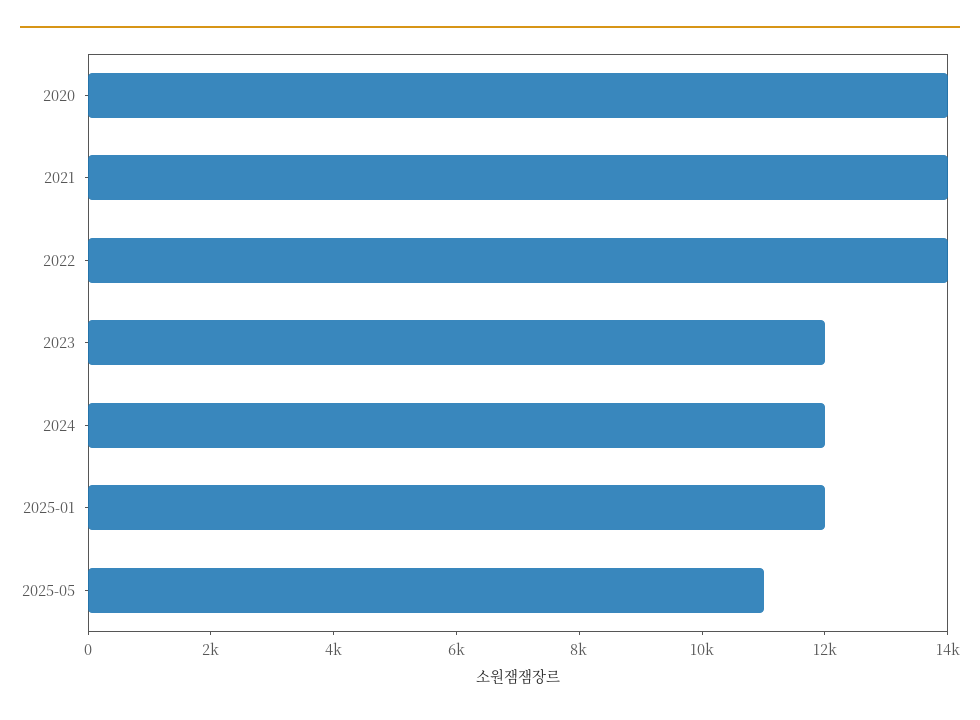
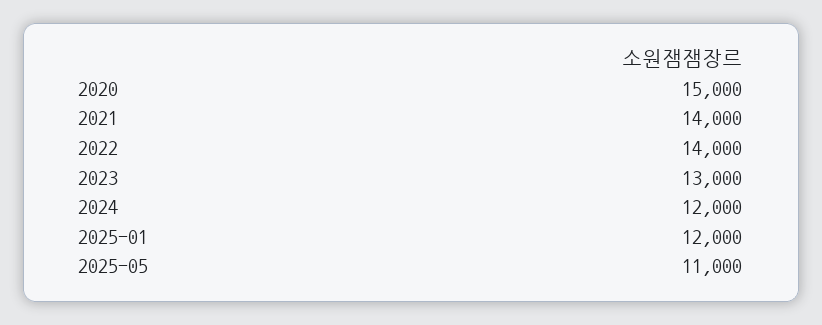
  {
-   "2020": 14000,
+   "2020": 15000,
    "2021": 14000,
    "2022": 14000,
-   "2023": 12000,
+   "2023": 13000,
    "2024": 12000,
    "2025-01": 12000,
    "2025-05": 11000
  }

